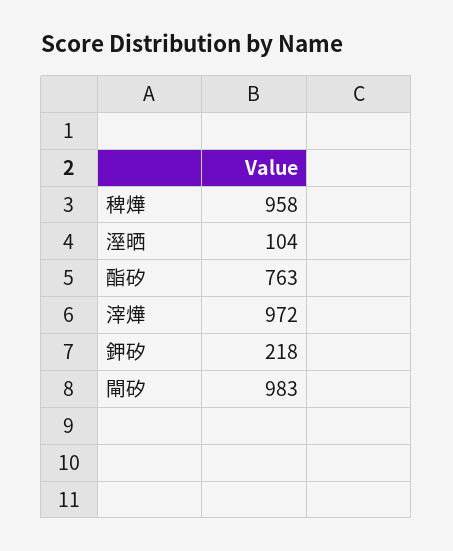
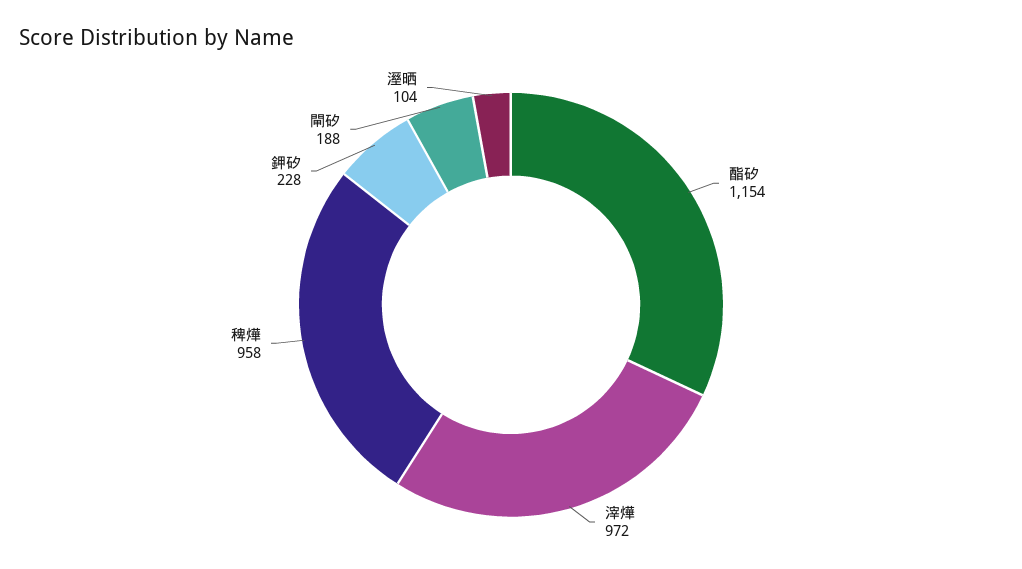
  {
    "稗燁": 958,
    "溼晒": 104,
-   "酯矽": 763,
+   "酯矽": 1154,
    "滓燁": 972,
-   "鉀矽": 218,
+   "鉀矽": 228,
-   "閘矽": 983
+   "閘矽": 188
  }

